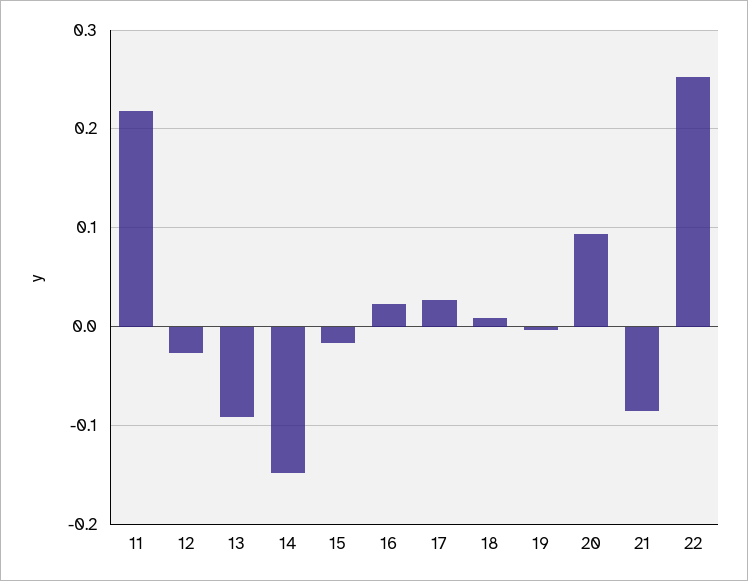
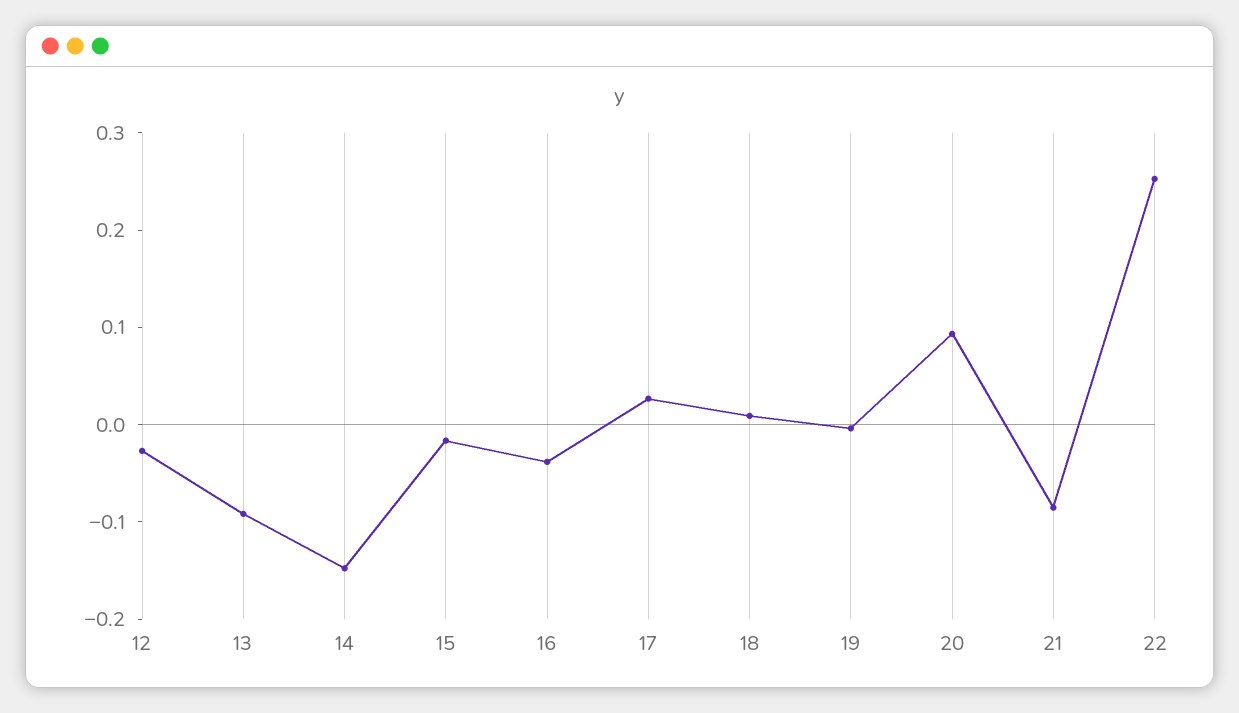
  {
-   "11": 0.22,
    "12": -0.03,
    "13": -0.09,
    "14": -0.15,
    "15": -0.02,
-   "16": 0.02,
+   "16": -0.04,
    "17": 0.03,
    "18": 0.01,
    "19": 0,
    "20": 0.09,
    "21": -0.09,
    "22": 0.25
  }

